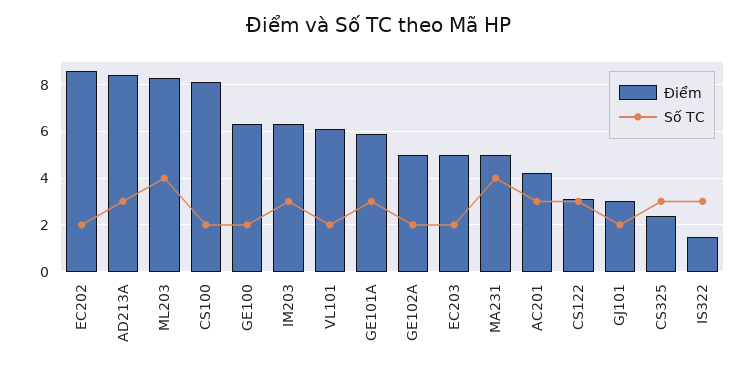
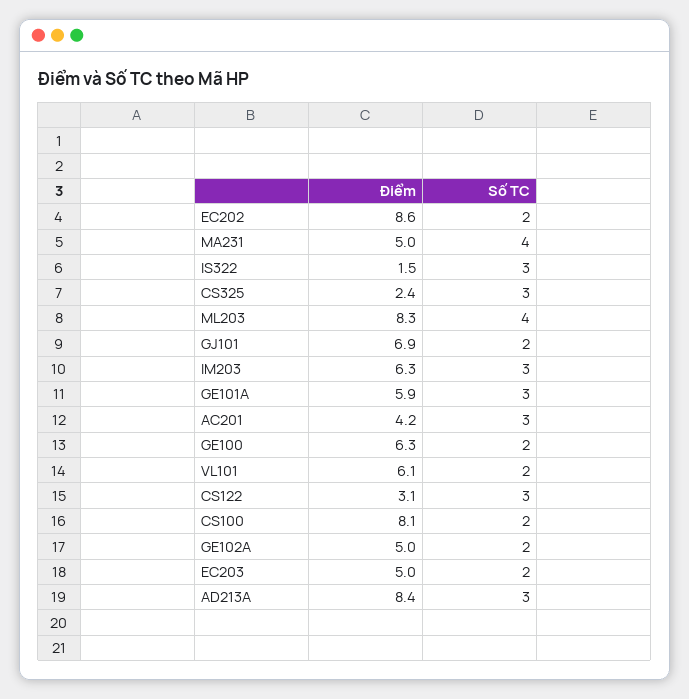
  {
    "Điểm": {
      "EC202": 8.6,
      "AD213A": 8.4,
      "ML203": 8.3,
      "CS100": 8.1,
      "GE100": 6.3,
      "IM203": 6.3,
      "VL101": 6.1,
      "GE101A": 5.9,
      "GE102A": 5,
      "EC203": 5,
      "MA231": 5,
      "AC201": 4.2,
      "CS122": 3.1,
-     "GJ101": 3,
+     "GJ101": 6.9,
      "CS325": 2.4,
      "IS322": 1.5
    },
    "Số TC": {
      "EC202": 2,
      "AD213A": 3,
      "ML203": 4,
      "CS100": 2,
      "GE100": 2,
      "IM203": 3,
      "VL101": 2,
      "GE101A": 3,
      "GE102A": 2,
      "EC203": 2,
      "MA231": 4,
      "AC201": 3,
      "CS122": 3,
      "GJ101": 2,
      "CS325": 3,
      "IS322": 3
    }
  }

